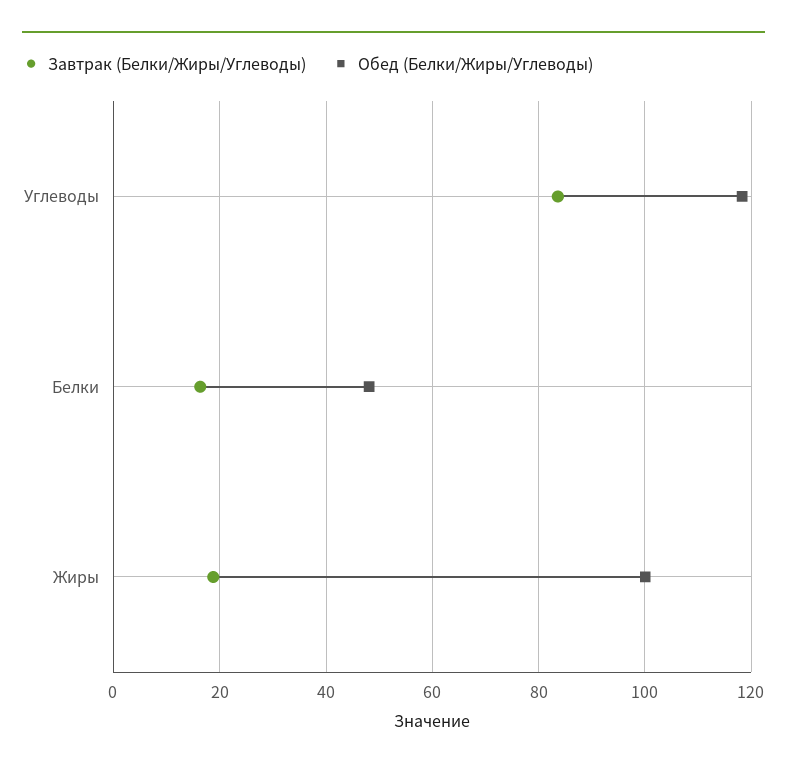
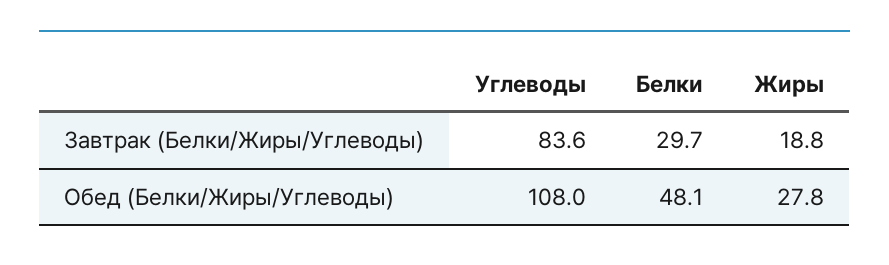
  {
    "Завтрак (Белки/Жиры/Углеводы)": {
      "Углеводы": 83.6,
-     "Белки": 16,
+     "Белки": 29.7,
      "Жиры": 18.8
    },
    "Обед (Белки/Жиры/Углеводы)": {
-     "Углеводы": 118,
+     "Углеводы": 108,
      "Белки": 48.1,
-     "Жиры": 100
+     "Жиры": 27.8
    }
  }

